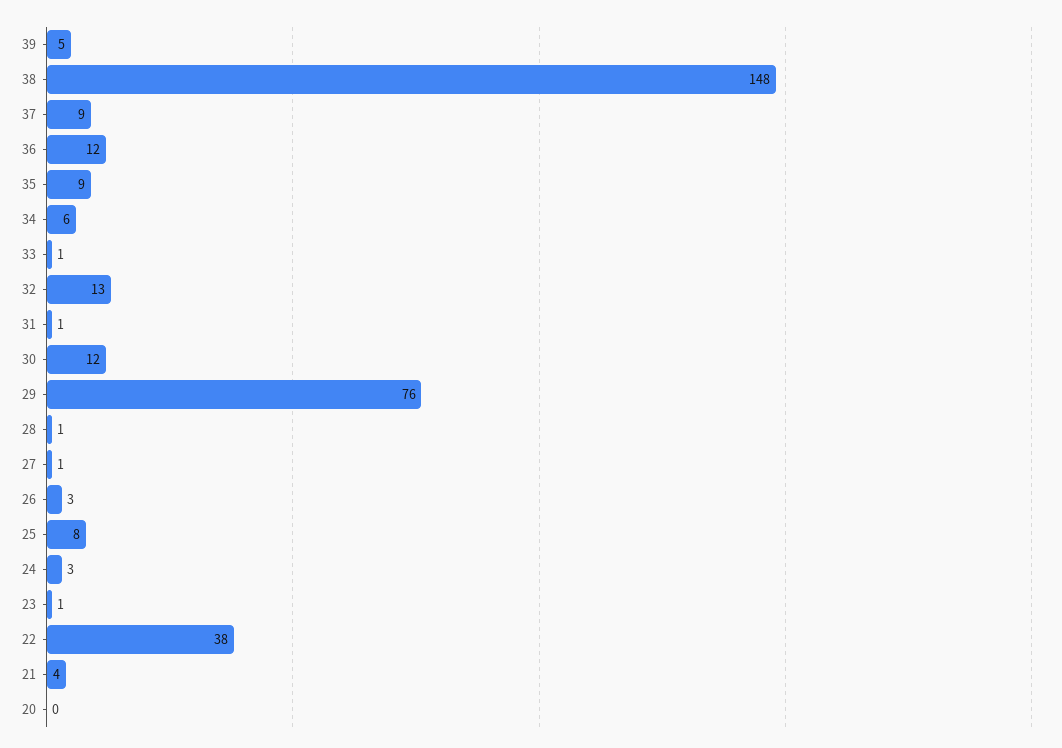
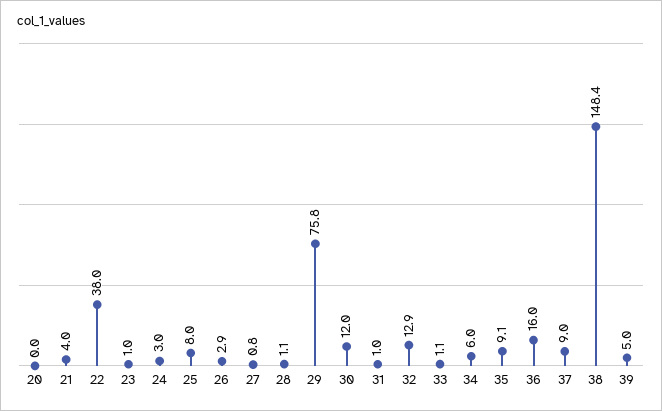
  {
    "39": 5,
    "38": 148.4,
    "37": 9,
-   "36": 12,
+   "36": 16,
    "35": 9.1,
    "34": 6,
    "33": 1.1,
    "32": 12.9,
    "31": 1,
    "30": 12,
    "29": 75.8,
    "28": 1.1,
    "27": 0.8,
    "26": 2.9,
    "25": 8,
    "24": 3,
    "23": 1,
    "22": 38,
    "21": 4,
    "20": 0
  }

